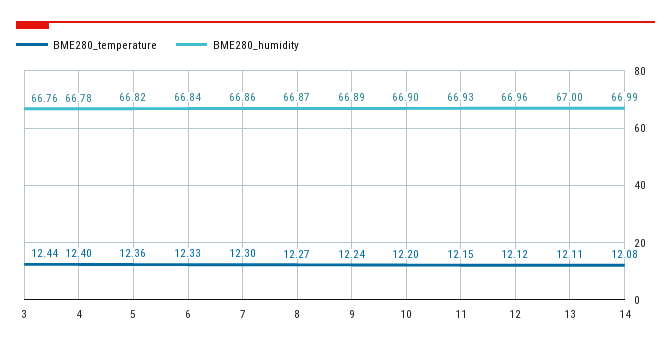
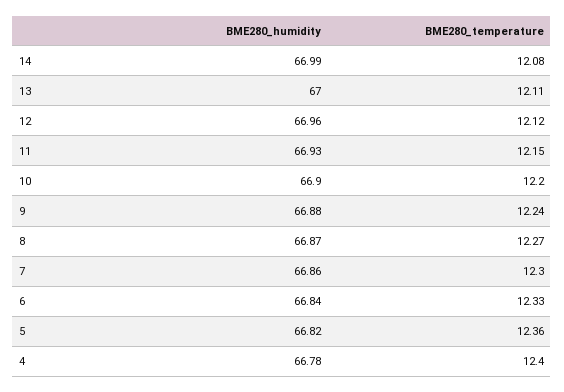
  {
    "BME280_temperature": {
-     "3": 12.44,
      "4": 12.4,
      "5": 12.36,
      "6": 12.33,
      "7": 12.3,
      "8": 12.27,
      "9": 12.24,
      "10": 12.2,
      "11": 12.15,
      "12": 12.12,
      "13": 12.11,
      "14": 12.08
    },
    "BME280_humidity": {
-     "3": 66.76,
      "4": 66.78,
      "5": 66.82,
      "6": 66.84,
      "7": 66.86,
      "8": 66.87,
-     "9": 66.89,
+     "9": 66.88,
      "10": 66.9,
      "11": 66.93,
      "12": 66.96,
      "13": 67,
      "14": 66.99
    }
  }

